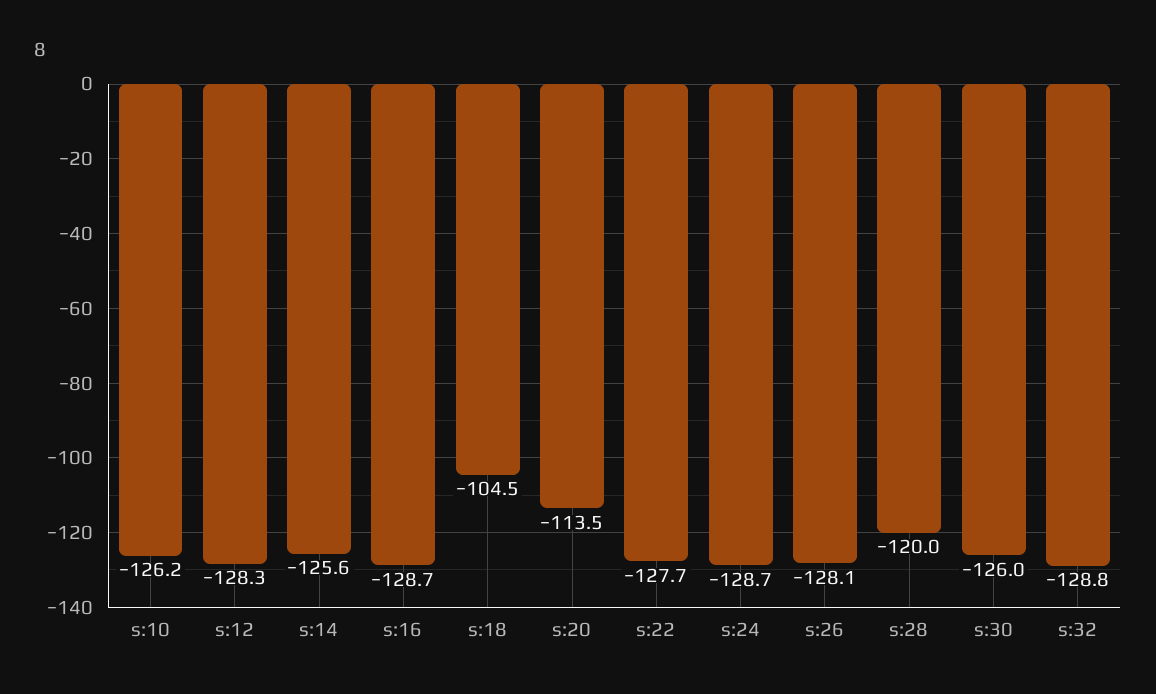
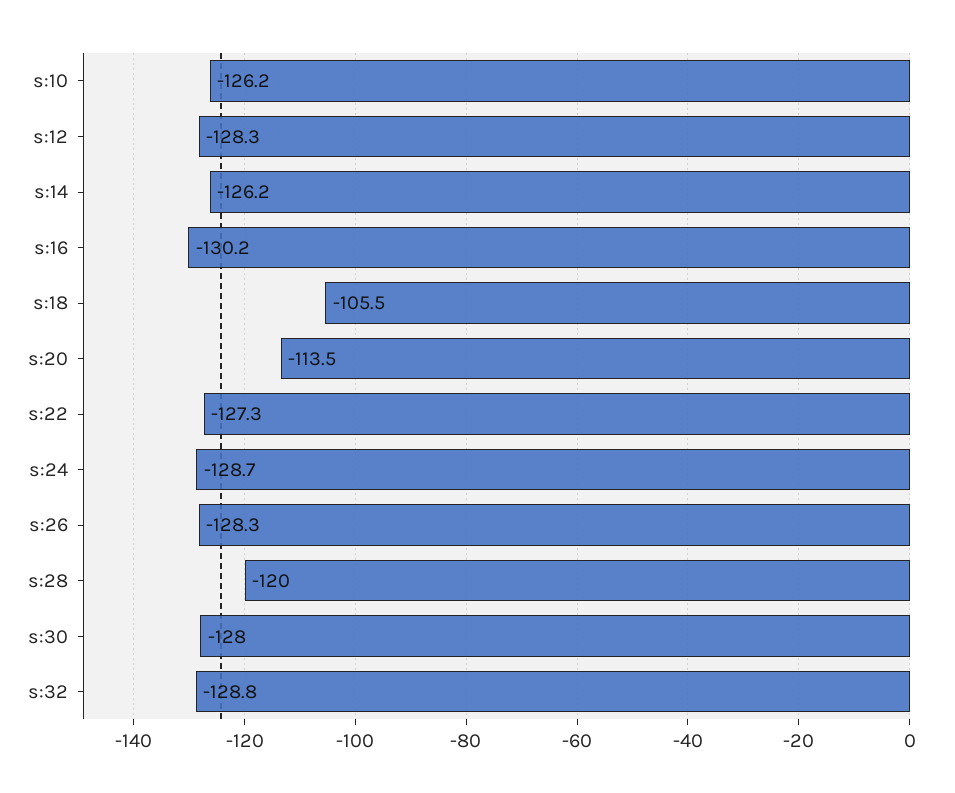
  {
    "s:10": -126.2,
    "s:12": -128.3,
-   "s:14": -125.6,
+   "s:14": -126.2,
-   "s:16": -128.7,
+   "s:16": -130.2,
-   "s:18": -104.5,
+   "s:18": -105.5,
    "s:20": -113.5,
-   "s:22": -127.7,
+   "s:22": -127.3,
    "s:24": -128.7,
-   "s:26": -128.1,
+   "s:26": -128.3,
    "s:28": -120,
-   "s:30": -126,
+   "s:30": -128,
    "s:32": -128.8
  }

